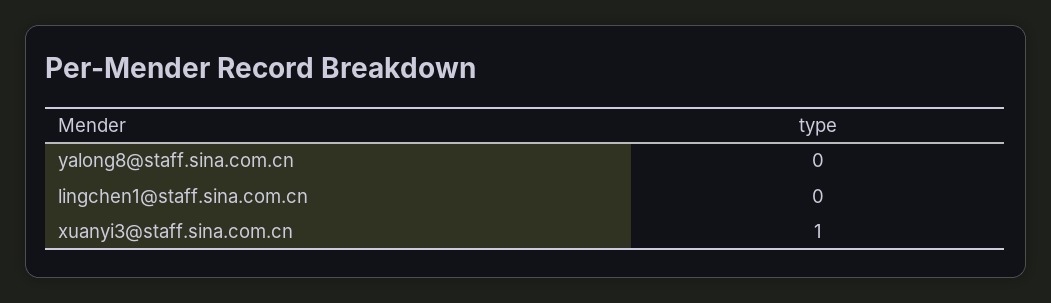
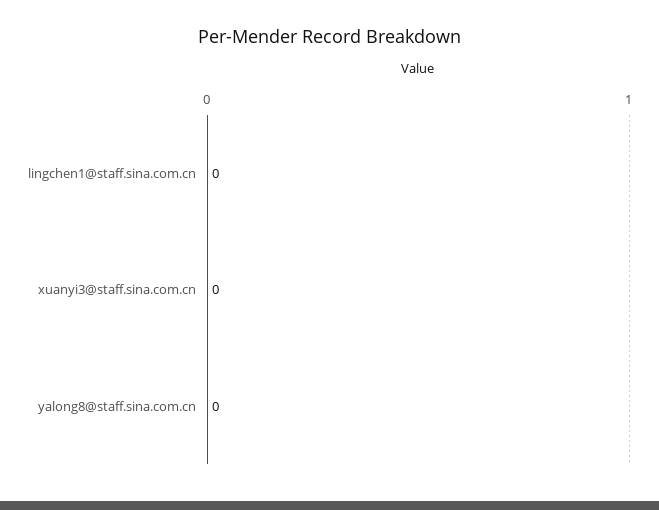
  {
    "yalong8@staff.sina.com.cn": 0,
    "lingchen1@staff.sina.com.cn": 0,
-   "xuanyi3@staff.sina.com.cn": 1
+   "xuanyi3@staff.sina.com.cn": 0
  }

